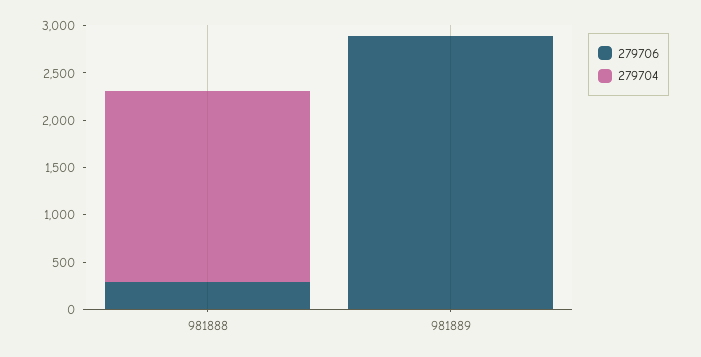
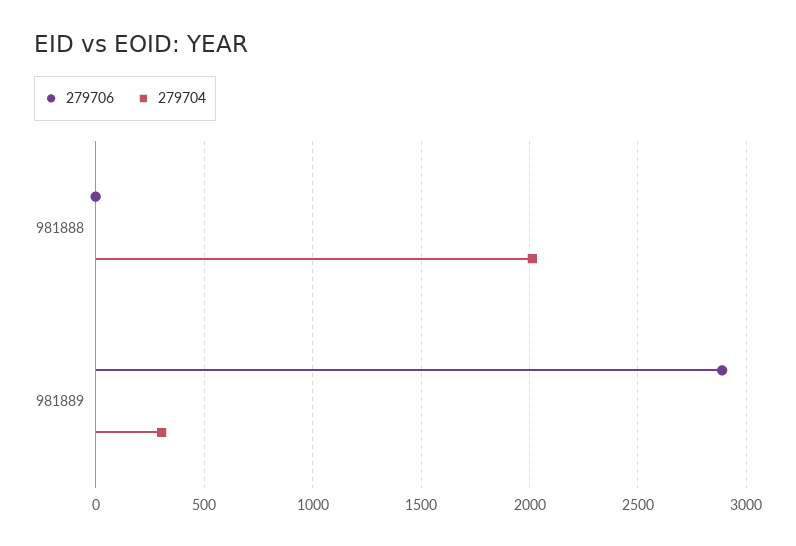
  {
    "279706": {
-     "981888": 300,
+     "981888": 0,
      "981889": 2900
    },
    "279704": {
      "981888": 2000,
-     "981889": 0
+     "981889": 300
    }
  }

